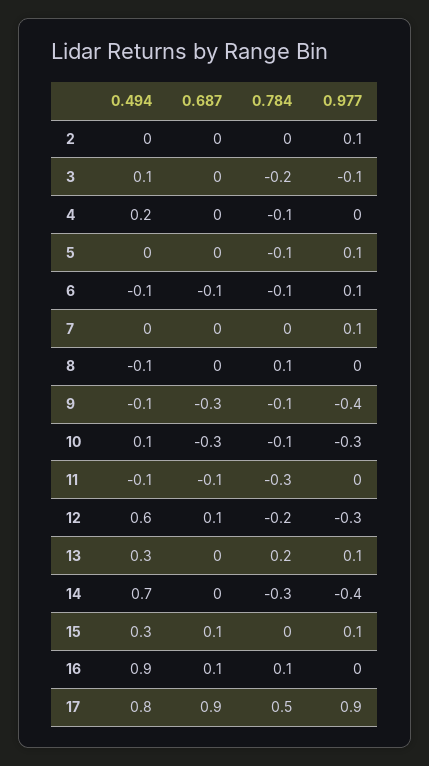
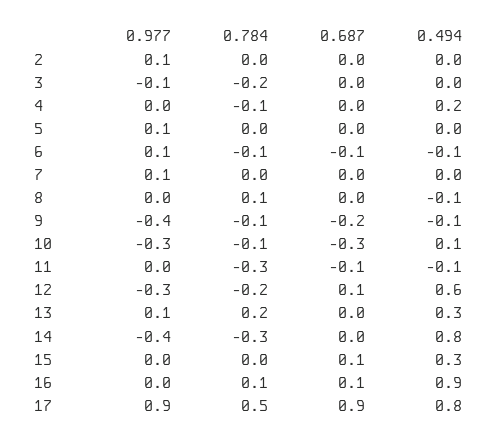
  {
    "0.494": {
      "2": 0,
-     "3": 0.1,
+     "3": 0,
      "4": 0.2,
      "5": 0,
      "6": -0.1,
      "7": 0,
      "8": -0.1,
      "9": -0.1,
      "10": 0.1,
      "11": -0.1,
      "12": 0.6,
      "13": 0.3,
-     "14": 0.7,
+     "14": 0.8,
      "15": 0.3,
      "16": 0.9,
      "17": 0.8
    },
    "0.687": {
      "2": 0,
      "3": 0,
      "4": 0,
      "5": 0,
      "6": -0.1,
      "7": 0,
      "8": 0,
-     "9": -0.3,
+     "9": -0.2,
      "10": -0.3,
      "11": -0.1,
      "12": 0.1,
      "13": 0,
      "14": 0,
      "15": 0.1,
      "16": 0.1,
      "17": 0.9
    },
    "0.784": {
      "2": 0,
      "3": -0.2,
      "4": -0.1,
-     "5": -0.1,
+     "5": 0,
      "6": -0.1,
      "7": 0,
      "8": 0.1,
      "9": -0.1,
      "10": -0.1,
      "11": -0.3,
      "12": -0.2,
      "13": 0.2,
      "14": -0.3,
      "15": 0,
      "16": 0.1,
      "17": 0.5
    },
    "0.977": {
      "2": 0.1,
      "3": -0.1,
      "4": 0,
      "5": 0.1,
      "6": 0.1,
      "7": 0.1,
      "8": 0,
      "9": -0.4,
      "10": -0.3,
      "11": 0,
      "12": -0.3,
      "13": 0.1,
      "14": -0.4,
-     "15": 0.1,
+     "15": 0,
      "16": 0,
      "17": 0.9
    }
  }

